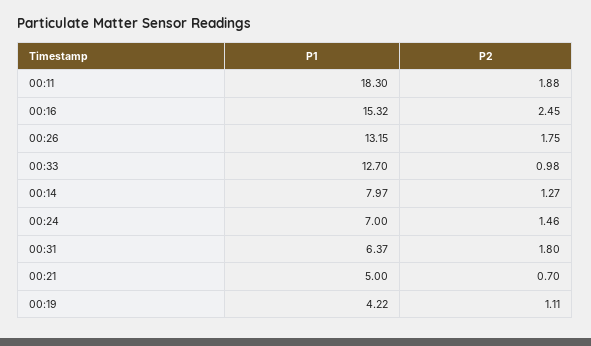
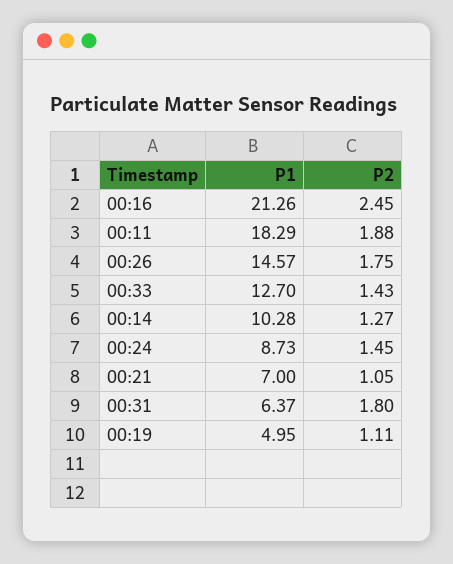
  {
    "P1": {
-     "00:11": 18.3,
+     "00:11": 18.29,
-     "00:16": 15.32,
+     "00:16": 21.26,
-     "00:26": 13.15,
+     "00:26": 14.57,
      "00:33": 12.7,
-     "00:14": 7.97,
+     "00:14": 10.28,
-     "00:24": 7,
+     "00:24": 8.73,
      "00:31": 6.37,
-     "00:21": 5,
+     "00:21": 7,
-     "00:19": 4.22
+     "00:19": 4.95
    },
    "P2": {
      "00:11": 1.88,
      "00:16": 2.45,
      "00:26": 1.75,
-     "00:33": 0.98,
+     "00:33": 1.43,
      "00:14": 1.27,
-     "00:24": 1.46,
+     "00:24": 1.45,
      "00:31": 1.8,
-     "00:21": 0.7,
+     "00:21": 1.05,
      "00:19": 1.11
    }
  }

